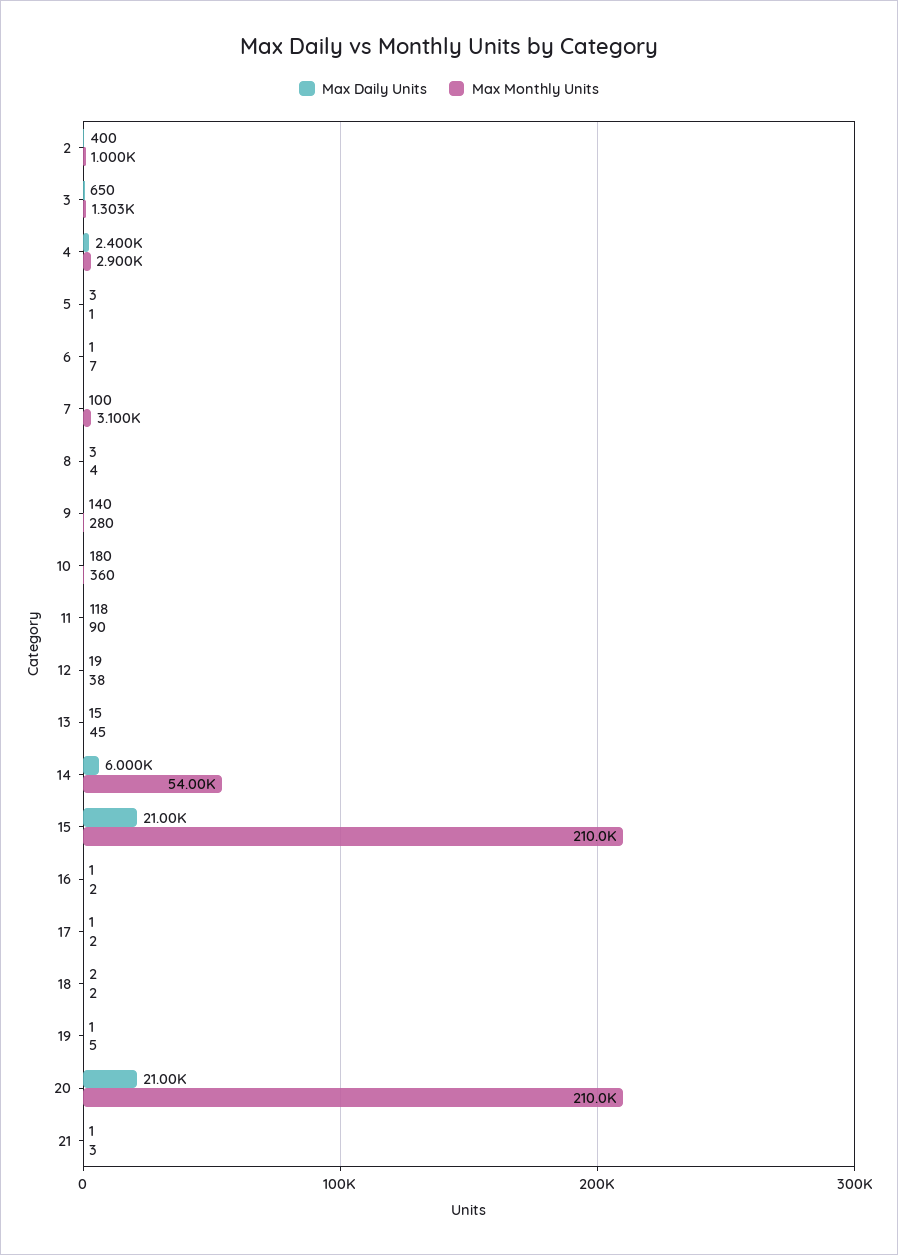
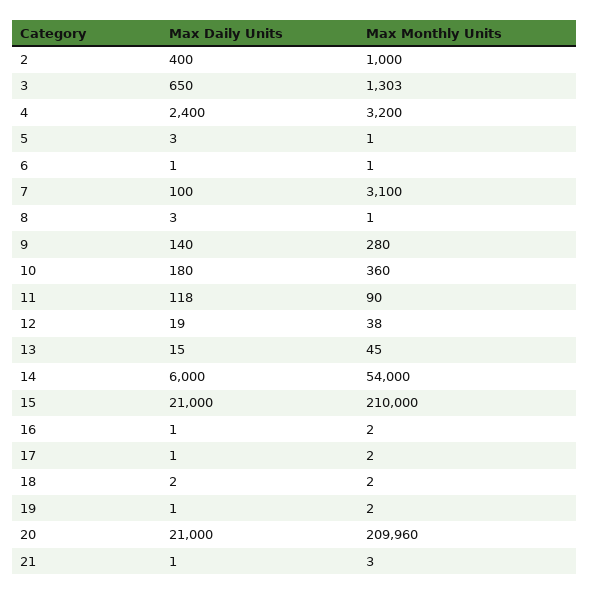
  {
    "Max Daily Units": {
      "2": 400,
      "3": 650,
      "4": 2400,
      "5": 3,
      "6": 1,
      "7": 100,
      "8": 3,
      "9": 140,
      "10": 180,
      "11": 118,
      "12": 19,
      "13": 15,
      "14": 6000,
      "15": 21000,
      "16": 1,
      "17": 1,
      "18": 2,
      "19": 1,
      "20": 21000,
      "21": 1
    },
    "Max Monthly Units": {
      "2": 1000,
      "3": 1303,
-     "4": 2900,
+     "4": 3200,
      "5": 1,
-     "6": 7,
+     "6": 1,
      "7": 3100,
-     "8": 4,
+     "8": 1,
      "9": 280,
      "10": 360,
      "11": 90,
      "12": 38,
      "13": 45,
      "14": 54000,
      "15": 210000,
      "16": 2,
      "17": 2,
      "18": 2,
-     "19": 5,
+     "19": 2,
      "20": 209960,
      "21": 3
    }
  }

